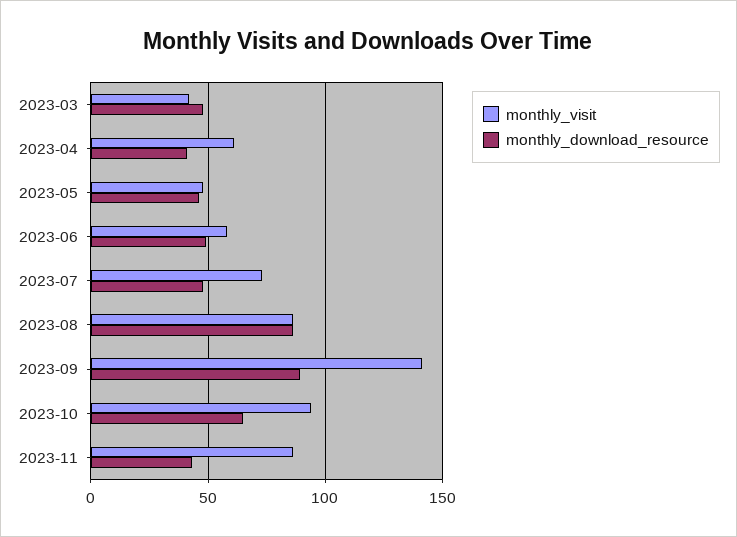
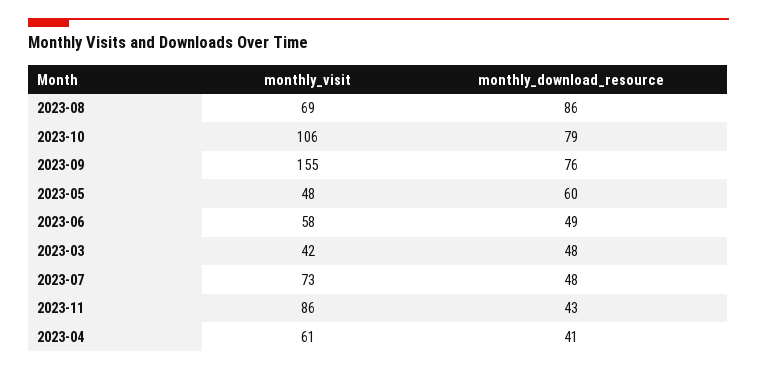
  {
    "monthly_visit": {
      "2023-03": 42,
      "2023-04": 61,
      "2023-05": 48,
      "2023-06": 58,
      "2023-07": 73,
-     "2023-08": 85,
+     "2023-08": 69,
-     "2023-09": 140,
+     "2023-09": 155,
-     "2023-10": 95,
+     "2023-10": 106,
      "2023-11": 86
    },
    "monthly_download_resource": {
      "2023-03": 48,
      "2023-04": 41,
-     "2023-05": 45,
+     "2023-05": 60,
      "2023-06": 49,
      "2023-07": 48,
      "2023-08": 86,
-     "2023-09": 90,
+     "2023-09": 76,
-     "2023-10": 65,
+     "2023-10": 79,
      "2023-11": 43
    }
  }

